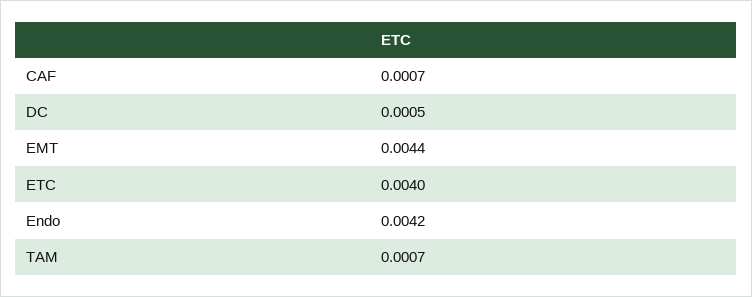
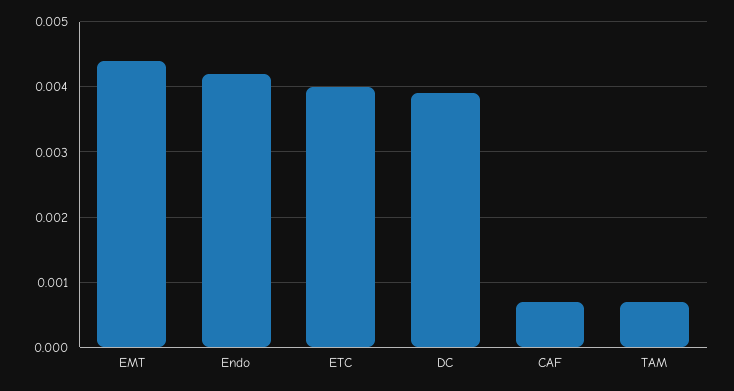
  {
    "CAF": 0.0007,
-   "DC": 0.0005,
+   "DC": 0.0039,
    "EMT": 0.0044,
    "ETC": 0.004,
    "Endo": 0.0042,
    "TAM": 0.0007
  }

